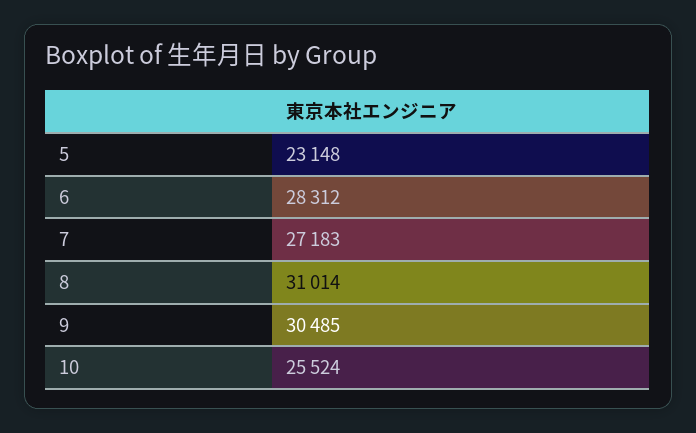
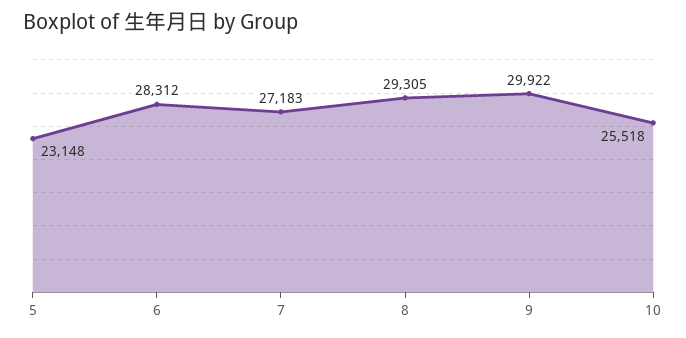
  {
    "5": 23148,
    "6": 28312,
    "7": 27183,
-   "8": 31014,
+   "8": 29305,
-   "9": 30485,
+   "9": 29922,
-   "10": 25524
+   "10": 25518
  }

